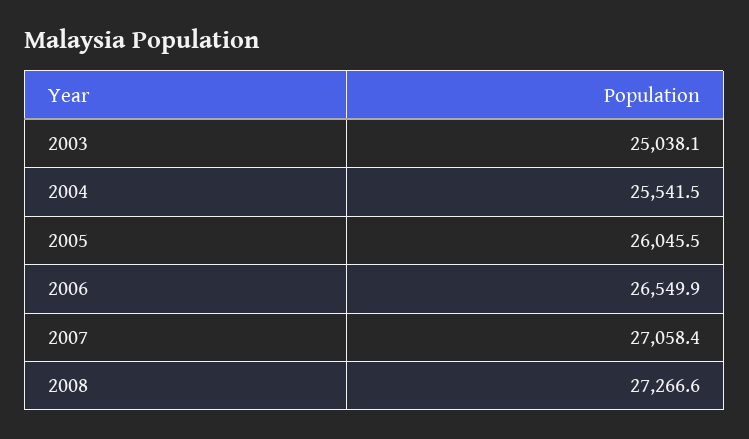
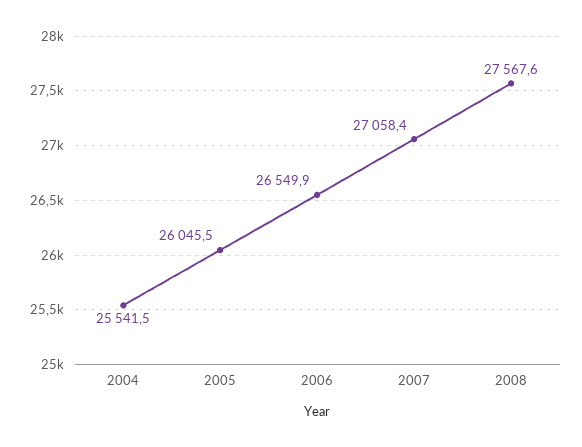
  {
-   "2003": 25038.1,
    "2004": 25541.5,
    "2005": 26045.5,
    "2006": 26549.9,
    "2007": 27058.4,
-   "2008": 27266.6
+   "2008": 27567.6
  }

